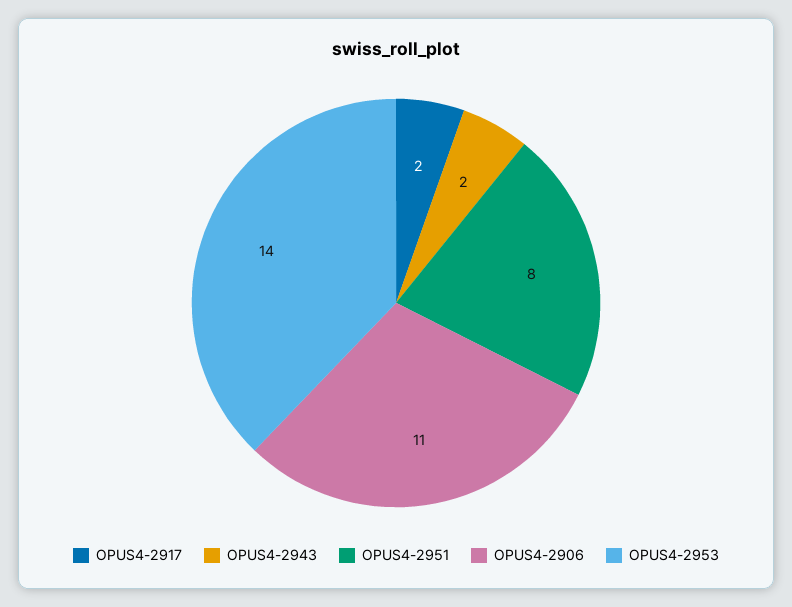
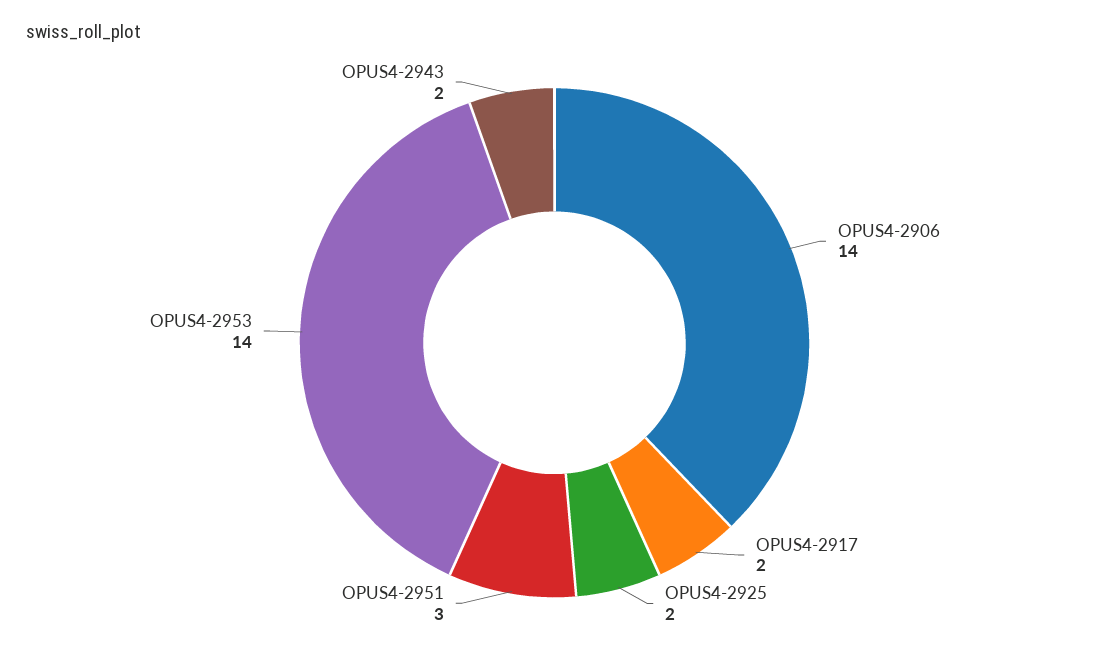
  {
    "OPUS4-2917": 2,
    "OPUS4-2943": 2,
-   "OPUS4-2951": 8,
+   "OPUS4-2951": 3,
-   "OPUS4-2906": 11,
+   "OPUS4-2906": 14,
-   "OPUS4-2953": 14
+   "OPUS4-2953": 14,
+   "OPUS4-2925": 2
  }

